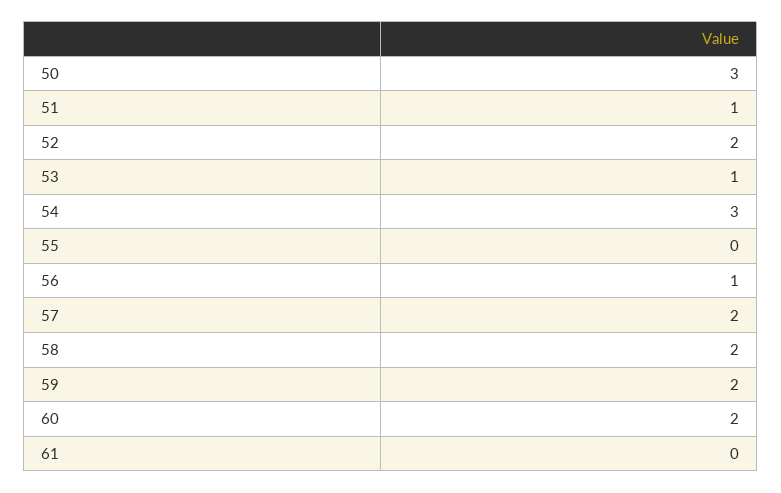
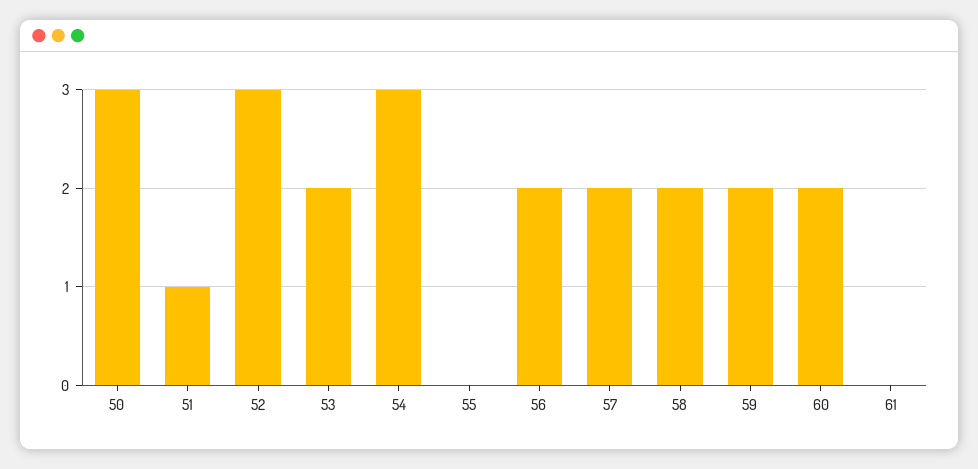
  {
    "50": 3,
    "51": 1,
-   "52": 2,
+   "52": 3,
-   "53": 1,
+   "53": 2,
    "54": 3,
    "55": 0,
-   "56": 1,
+   "56": 2,
    "57": 2,
    "58": 2,
    "59": 2,
    "60": 2,
    "61": 0
  }

